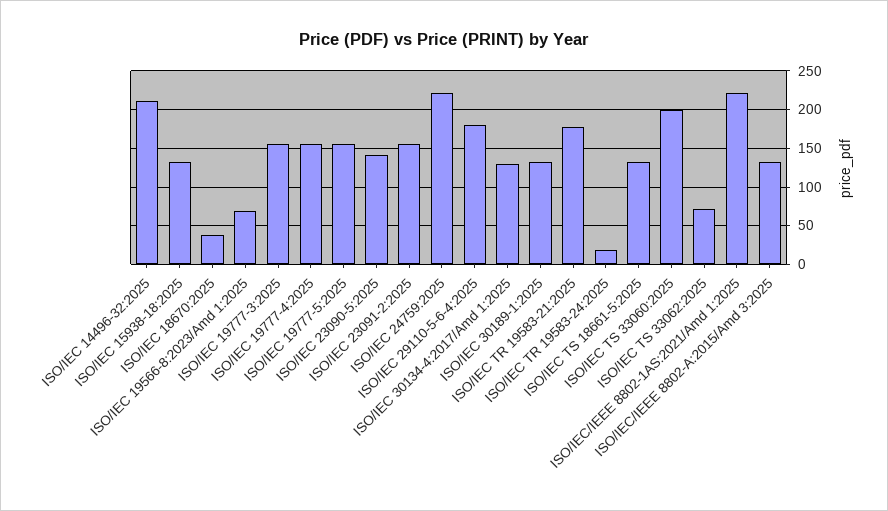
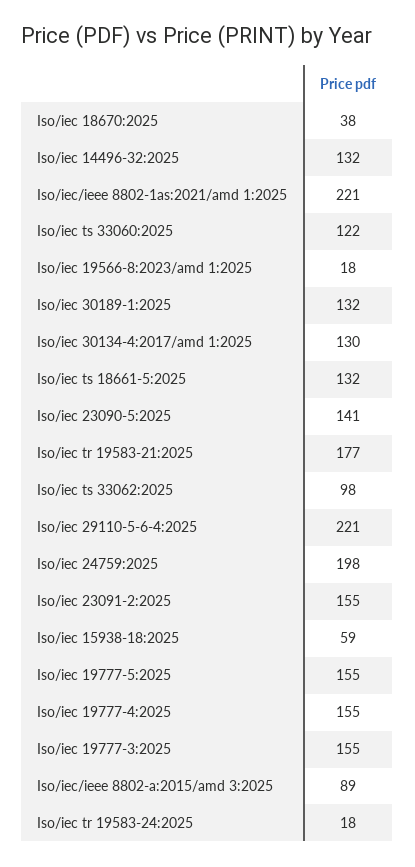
  {
-   "ISO/IEC 14496-32:2025": 210,
+   "ISO/IEC 14496-32:2025": 132,
-   "ISO/IEC 15938-18:2025": 130,
+   "ISO/IEC 15938-18:2025": 59,
    "ISO/IEC 18670:2025": 38,
-   "ISO/IEC 19566-8:2023/Amd 1:2025": 70,
+   "ISO/IEC 19566-8:2023/Amd 1:2025": 18,
    "ISO/IEC 19777-3:2025": 155,
    "ISO/IEC 19777-4:2025": 155,
    "ISO/IEC 19777-5:2025": 155,
    "ISO/IEC 23090-5:2025": 141,
    "ISO/IEC 23091-2:2025": 155,
-   "ISO/IEC 24759:2025": 220,
+   "ISO/IEC 24759:2025": 198,
-   "ISO/IEC 29110-5-6-4:2025": 180,
+   "ISO/IEC 29110-5-6-4:2025": 221,
    "ISO/IEC 30134-4:2017/Amd 1:2025": 130,
    "ISO/IEC 30189-1:2025": 132,
    "ISO/IEC TR 19583-21:2025": 177,
    "ISO/IEC TR 19583-24:2025": 18,
    "ISO/IEC TS 18661-5:2025": 132,
-   "ISO/IEC TS 33060:2025": 200,
+   "ISO/IEC TS 33060:2025": 122,
-   "ISO/IEC TS 33062:2025": 70,
+   "ISO/IEC TS 33062:2025": 98,
    "ISO/IEC/IEEE 8802-1AS:2021/Amd 1:2025": 221,
-   "ISO/IEC/IEEE 8802-A:2015/Amd 3:2025": 130
+   "ISO/IEC/IEEE 8802-A:2015/Amd 3:2025": 89
  }

